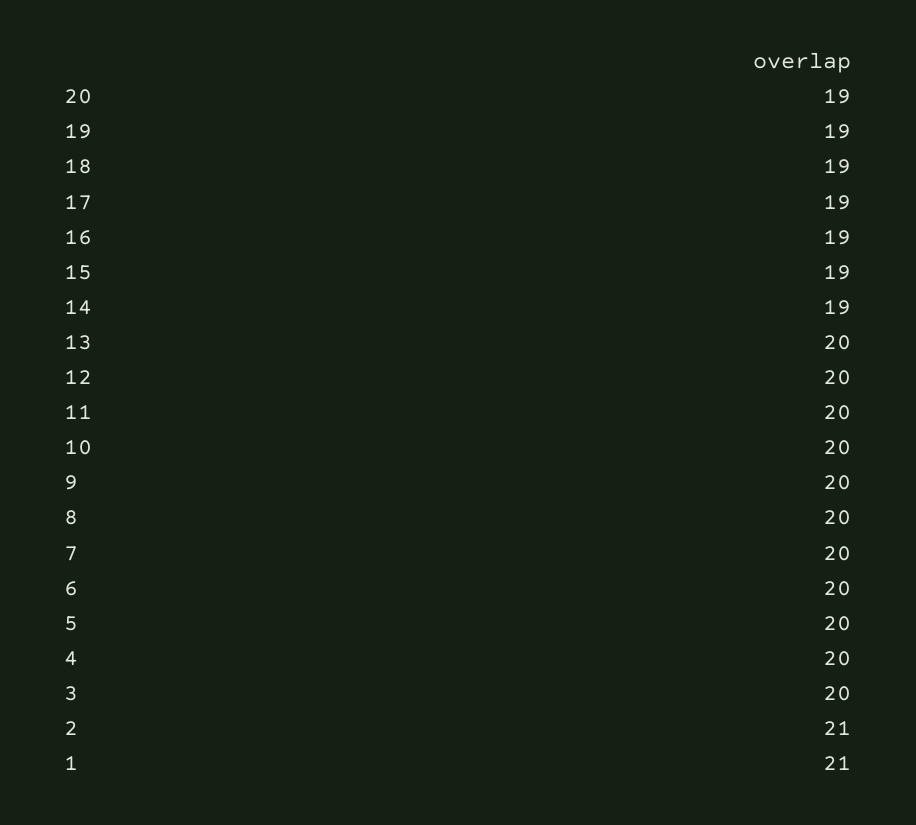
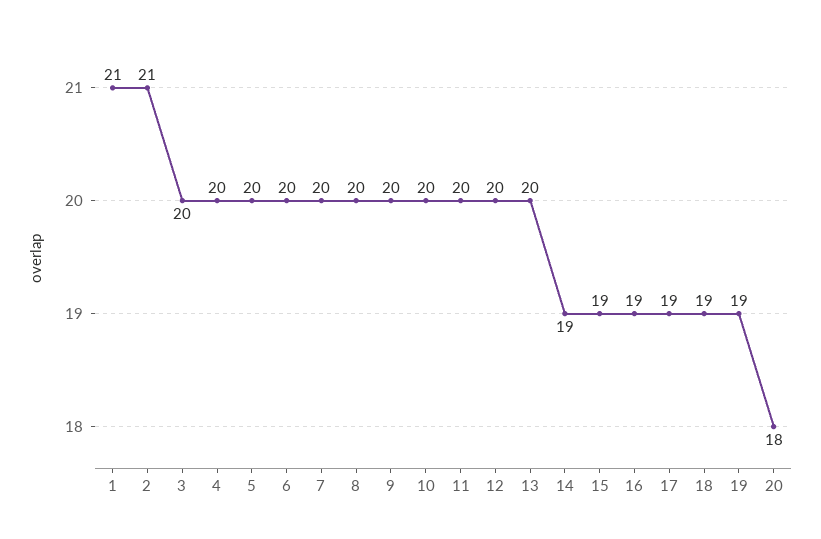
  {
-   "20": 19,
+   "20": 18,
    "19": 19,
    "18": 19,
    "17": 19,
    "16": 19,
    "15": 19,
    "14": 19,
    "13": 20,
    "12": 20,
    "11": 20,
    "10": 20,
    "9": 20,
    "8": 20,
    "7": 20,
    "6": 20,
    "5": 20,
    "4": 20,
    "3": 20,
    "2": 21,
    "1": 21
  }

